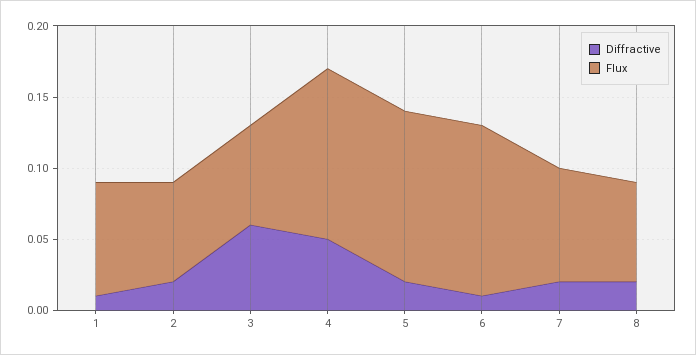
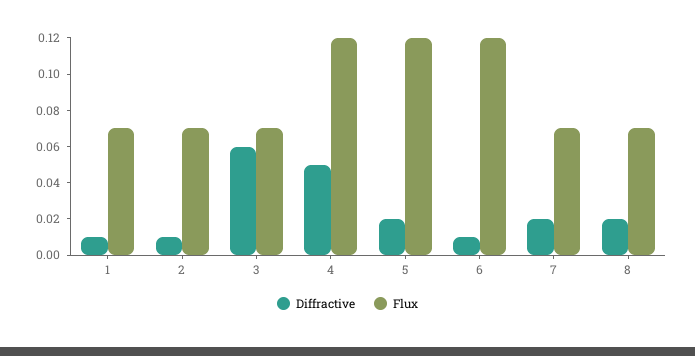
  {
    "Diffractive": {
      "1": 0.01,
-     "2": 0.02,
+     "2": 0.01,
      "3": 0.06,
      "4": 0.05,
      "5": 0.02,
      "6": 0.01,
      "7": 0.02,
      "8": 0.02
    },
    "Flux": {
-     "1": 0.08,
+     "1": 0.07,
      "2": 0.07,
      "3": 0.07,
      "4": 0.12,
      "5": 0.12,
      "6": 0.12,
-     "7": 0.08,
+     "7": 0.07,
      "8": 0.07
    }
  }

